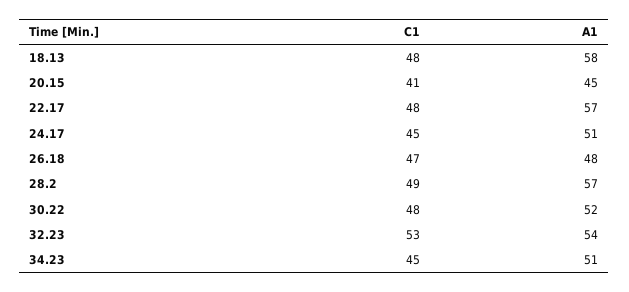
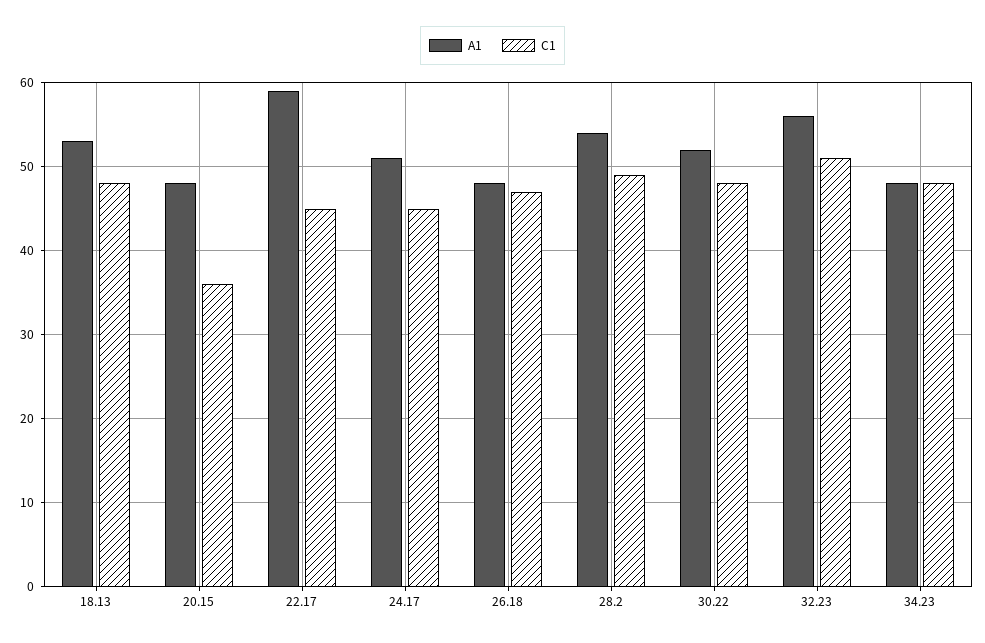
  {
    "C1": {
      "18.13": 48,
-     "20.15": 41,
+     "20.15": 36,
-     "22.17": 48,
+     "22.17": 45,
      "24.17": 45,
      "26.18": 47,
      "28.2": 49,
      "30.22": 48,
-     "32.23": 53,
+     "32.23": 51,
-     "34.23": 45
+     "34.23": 48
    },
    "A1": {
-     "18.13": 58,
+     "18.13": 53,
-     "20.15": 45,
+     "20.15": 48,
-     "22.17": 57,
+     "22.17": 59,
      "24.17": 51,
      "26.18": 48,
-     "28.2": 57,
+     "28.2": 54,
      "30.22": 52,
-     "32.23": 54,
+     "32.23": 56,
-     "34.23": 51
+     "34.23": 48
    }
  }

